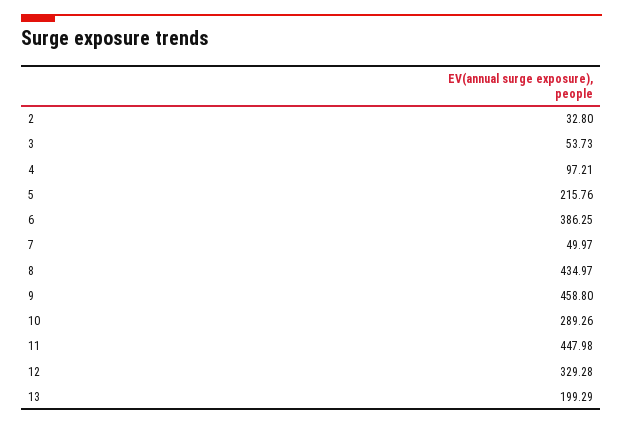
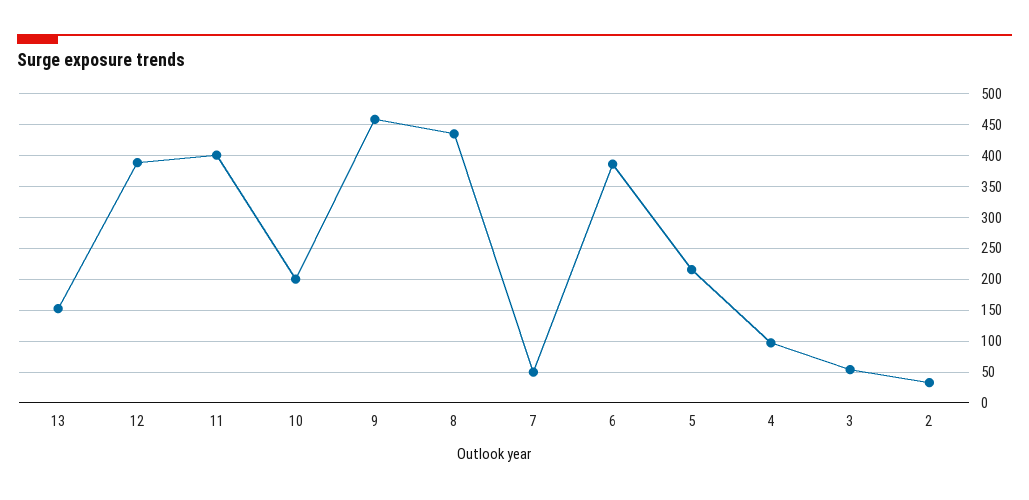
  {
    "2": 32.8,
    "3": 53.73,
    "4": 97.21,
    "5": 215.76,
    "6": 386.25,
    "7": 49.97,
    "8": 434.97,
    "9": 458.8,
-   "10": 289.26,
+   "10": 200,
-   "11": 447.98,
+   "11": 400,
-   "12": 329.28,
+   "12": 390,
-   "13": 199.29
+   "13": 150
  }

